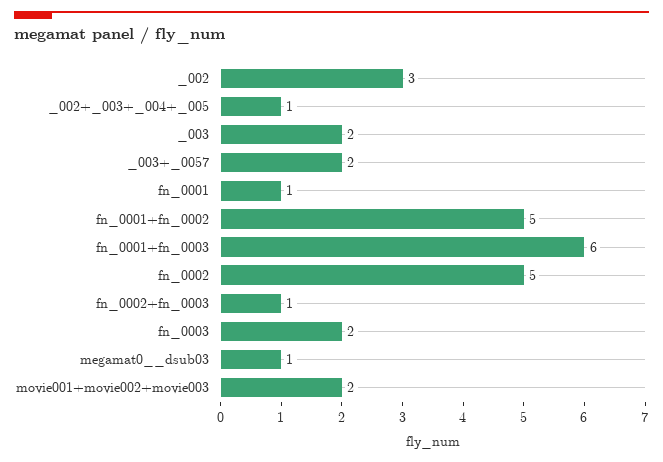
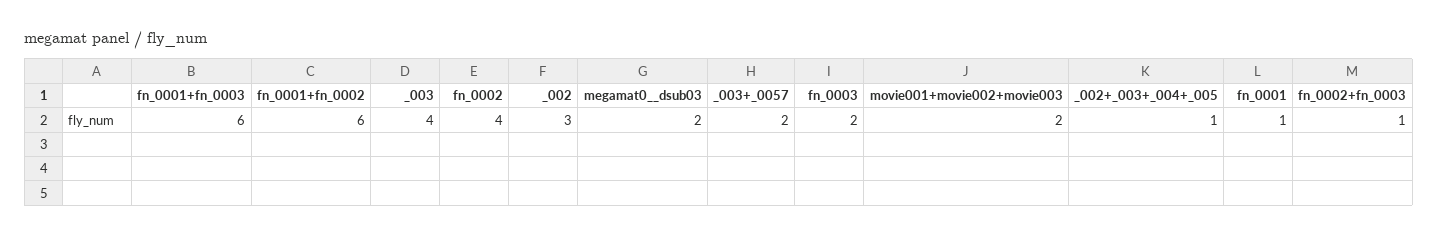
  {
    "_002": 3,
    "_002+_003+_004+_005": 1,
-   "_003": 2,
+   "_003": 4,
    "_003+_0057": 2,
    "fn_0001": 1,
-   "fn_0001+fn_0002": 5,
+   "fn_0001+fn_0002": 6,
    "fn_0001+fn_0003": 6,
-   "fn_0002": 5,
+   "fn_0002": 4,
    "fn_0002+fn_0003": 1,
    "fn_0003": 2,
-   "megamat0__dsub03": 1,
+   "megamat0__dsub03": 2,
    "movie001+movie002+movie003": 2
  }

